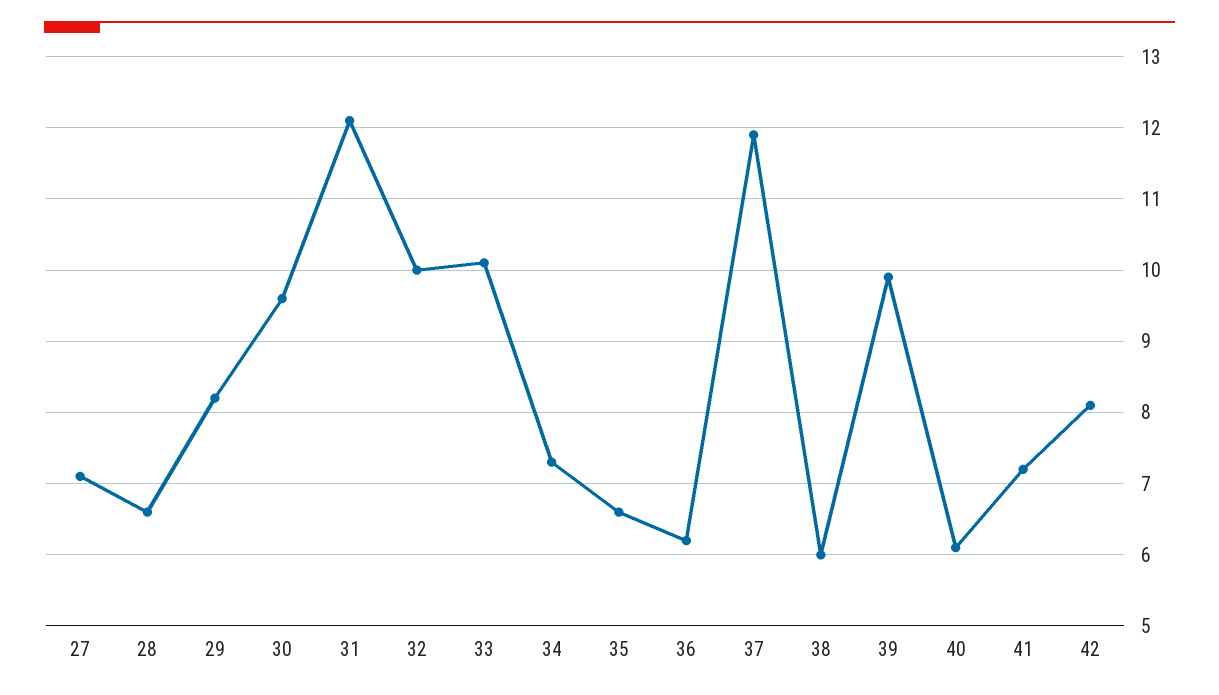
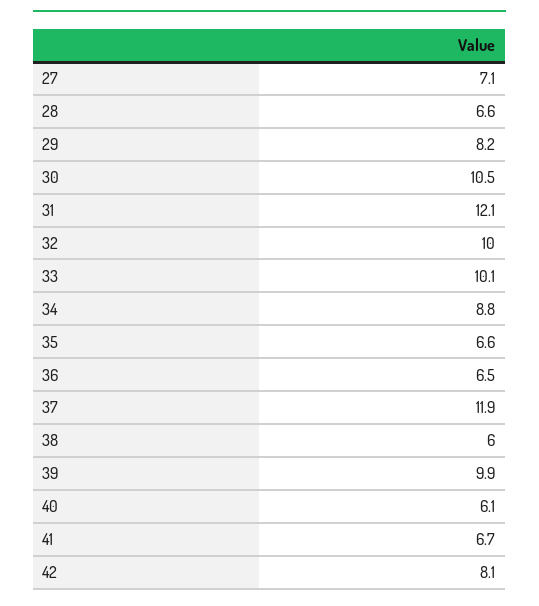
  {
    "27": 7.1,
    "28": 6.6,
    "29": 8.2,
-   "30": 9.6,
+   "30": 10.5,
    "31": 12.1,
    "32": 10,
    "33": 10.1,
-   "34": 7.3,
+   "34": 8.8,
    "35": 6.6,
-   "36": 6.2,
+   "36": 6.5,
    "37": 11.9,
    "38": 6,
    "39": 9.9,
    "40": 6.1,
-   "41": 7.2,
+   "41": 6.7,
    "42": 8.1
  }

